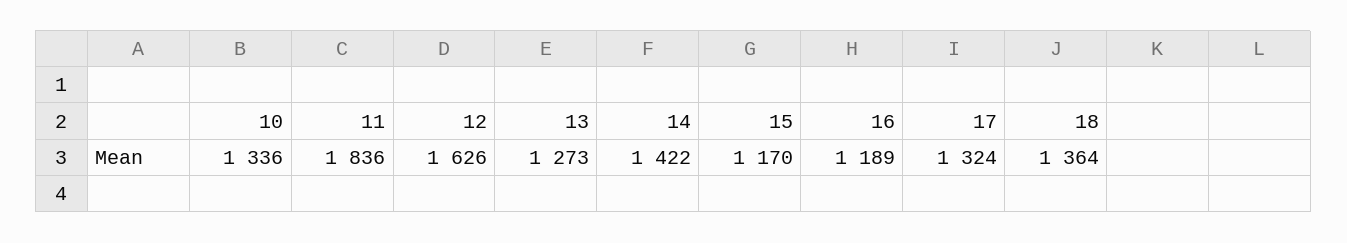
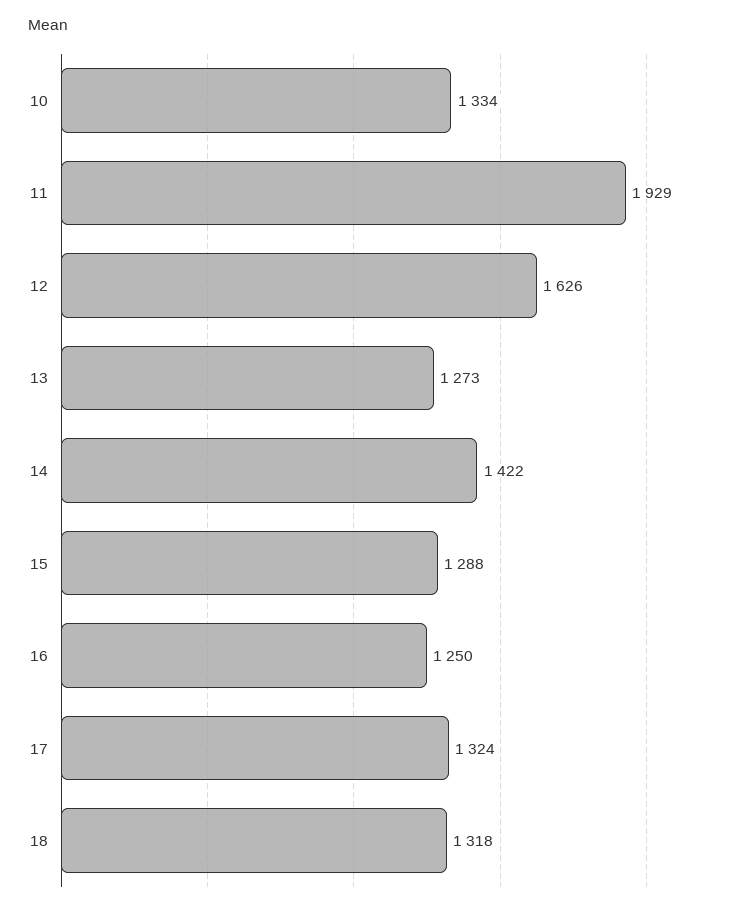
  {
-   "10": 1336,
+   "10": 1334,
-   "11": 1836,
+   "11": 1929,
    "12": 1626,
    "13": 1273,
    "14": 1422,
-   "15": 1170,
+   "15": 1288,
-   "16": 1189,
+   "16": 1250,
    "17": 1324,
-   "18": 1364
+   "18": 1318
  }

